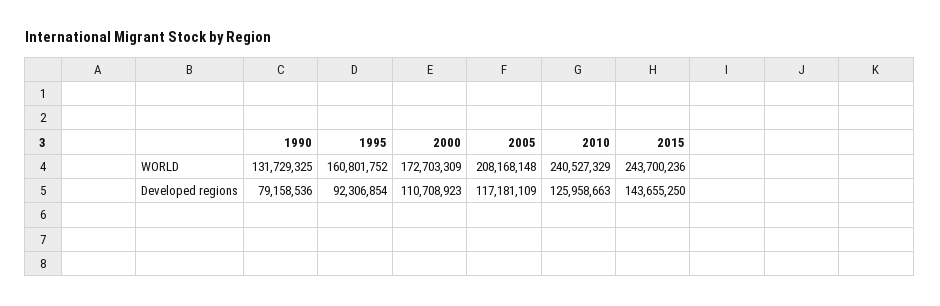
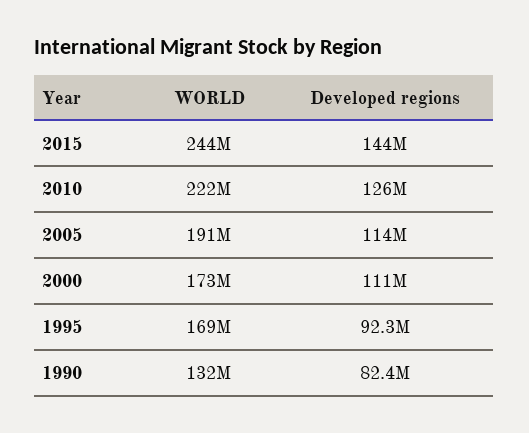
  {
    "1990": {
      "WORLD": 131729325,
-     "Developed regions": 79158536
+     "Developed regions": 82400000
    },
    "1995": {
-     "WORLD": 160801752,
+     "WORLD": 169000000,
      "Developed regions": 92306854
    },
    "2000": {
      "WORLD": 172703309,
      "Developed regions": 110708923
    },
    "2005": {
-     "WORLD": 208168148,
+     "WORLD": 191000000,
-     "Developed regions": 117181109
+     "Developed regions": 114000000
    },
    "2010": {
-     "WORLD": 240527329,
+     "WORLD": 222000000,
      "Developed regions": 125958663
    },
    "2015": {
      "WORLD": 243700236,
      "Developed regions": 143655250
    }
  }

